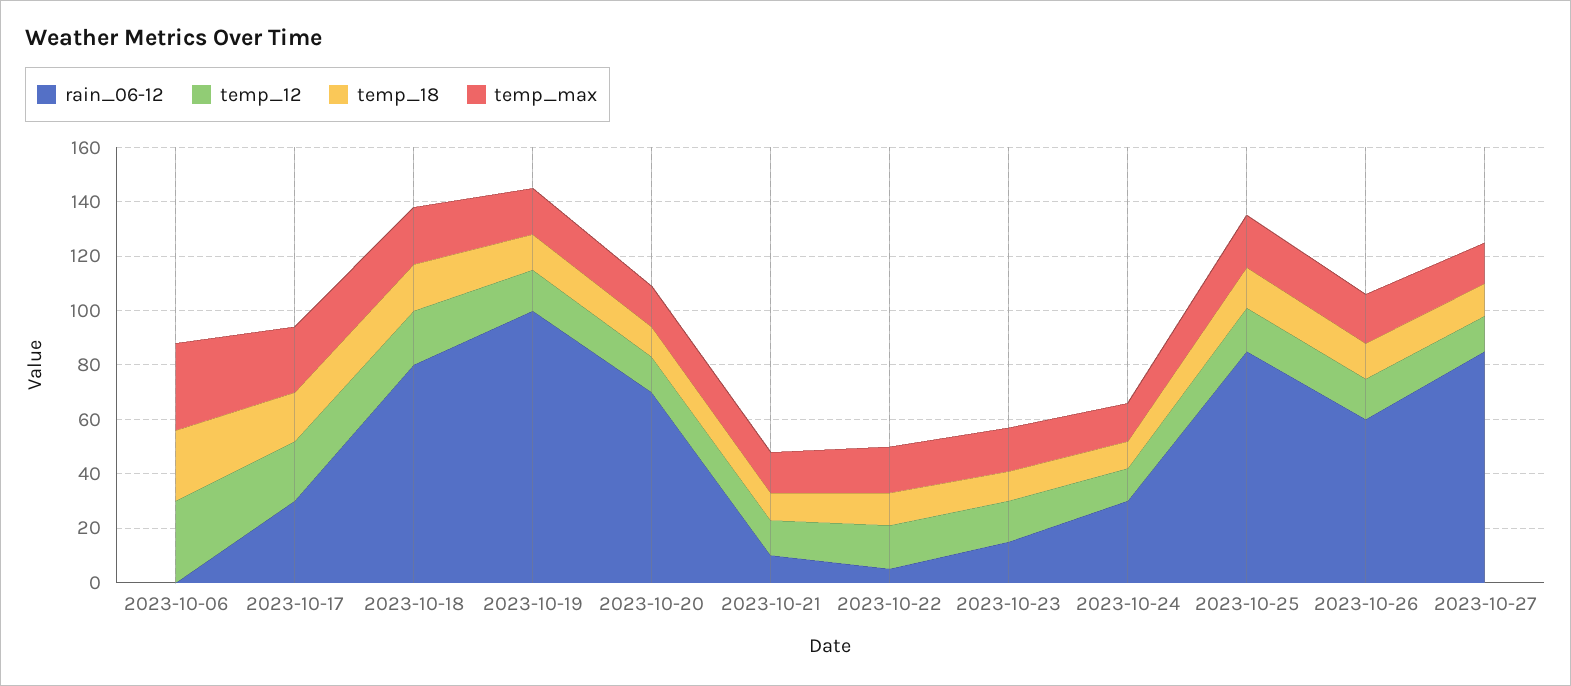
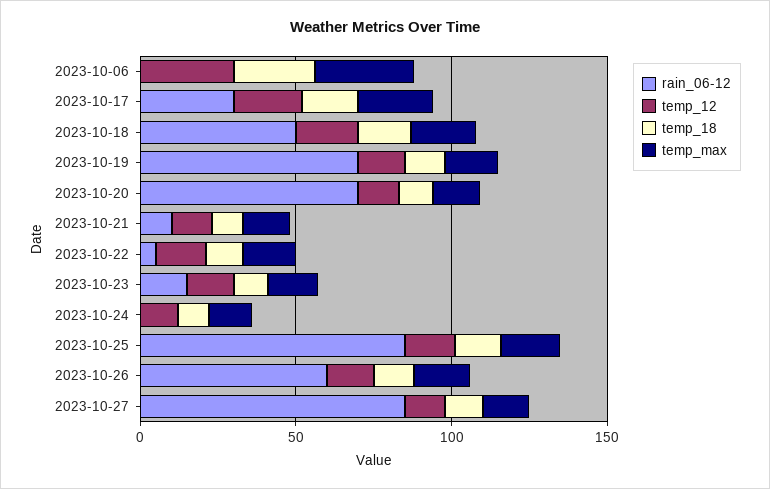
  {
    "rain_06-12": {
      "2023-10-06": 0,
      "2023-10-17": 30,
-     "2023-10-18": 80,
+     "2023-10-18": 50,
-     "2023-10-19": 100,
+     "2023-10-19": 70,
      "2023-10-20": 70,
      "2023-10-21": 10,
      "2023-10-22": 5,
      "2023-10-23": 15,
-     "2023-10-24": 30,
+     "2023-10-24": 0,
      "2023-10-25": 85,
      "2023-10-26": 60,
      "2023-10-27": 85
    },
    "temp_12": {
      "2023-10-06": 30,
      "2023-10-17": 20,
      "2023-10-18": 20,
      "2023-10-19": 15,
      "2023-10-20": 15,
      "2023-10-21": 15,
      "2023-10-22": 15,
      "2023-10-23": 15,
      "2023-10-24": 10,
      "2023-10-25": 15,
      "2023-10-26": 15,
      "2023-10-27": 15
    },
    "temp_18": {
      "2023-10-06": 25,
      "2023-10-17": 20,
      "2023-10-18": 15,
      "2023-10-19": 15,
      "2023-10-20": 10,
      "2023-10-21": 10,
      "2023-10-22": 10,
      "2023-10-23": 10,
      "2023-10-24": 10,
      "2023-10-25": 15,
      "2023-10-26": 15,
      "2023-10-27": 10
    },
    "temp_max": {
      "2023-10-06": 30,
      "2023-10-17": 25,
      "2023-10-18": 20,
      "2023-10-19": 15,
      "2023-10-20": 15,
      "2023-10-21": 15,
      "2023-10-22": 15,
      "2023-10-23": 15,
      "2023-10-24": 15,
      "2023-10-25": 20,
      "2023-10-26": 20,
      "2023-10-27": 15
    }
  }

